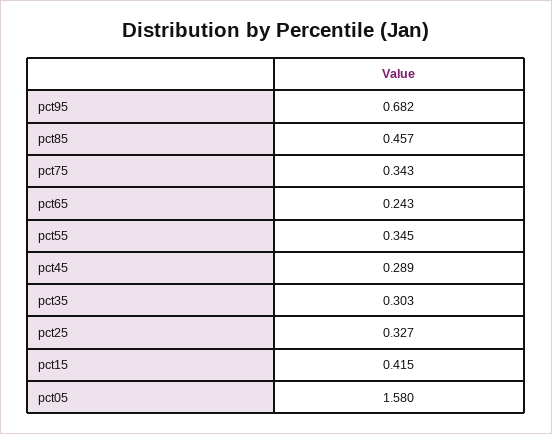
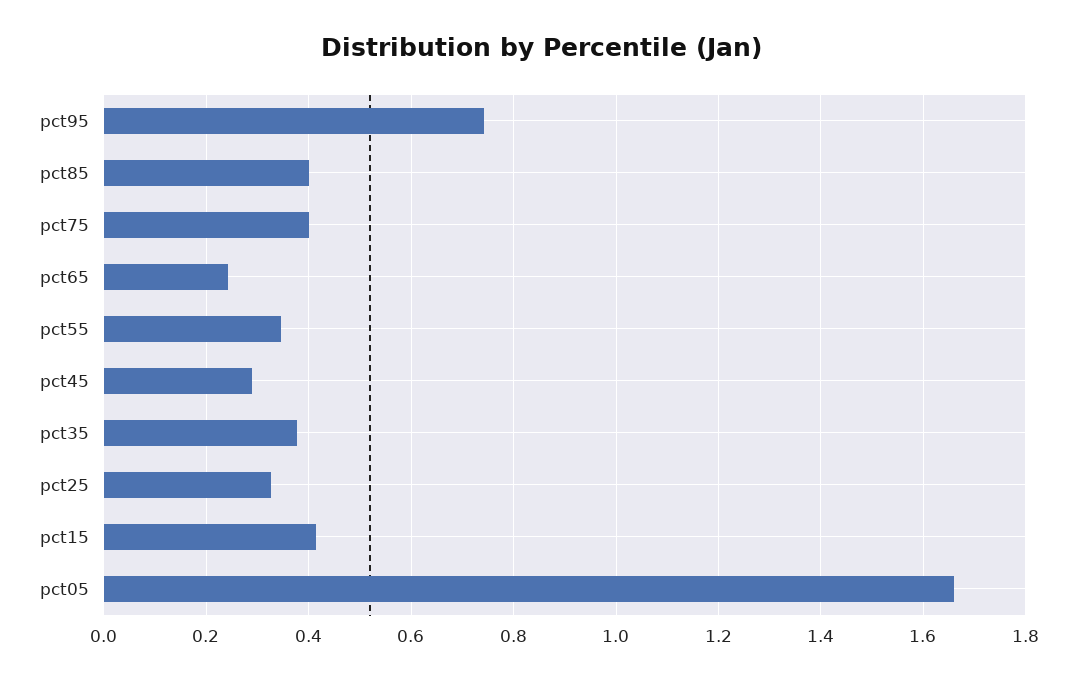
  {
-   "pct95": 0.682,
+   "pct95": 0.74,
-   "pct85": 0.457,
+   "pct85": 0.4,
-   "pct75": 0.343,
+   "pct75": 0.4,
    "pct65": 0.243,
    "pct55": 0.345,
    "pct45": 0.289,
-   "pct35": 0.303,
+   "pct35": 0.38,
    "pct25": 0.327,
    "pct15": 0.415,
-   "pct05": 1.58
+   "pct05": 1.66
  }

